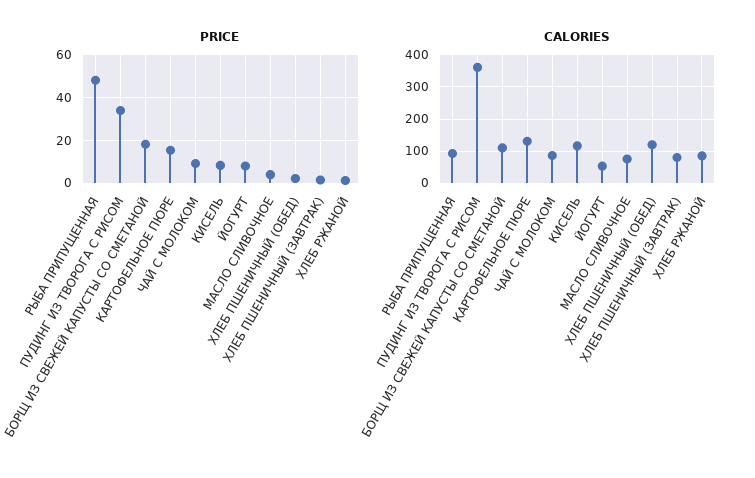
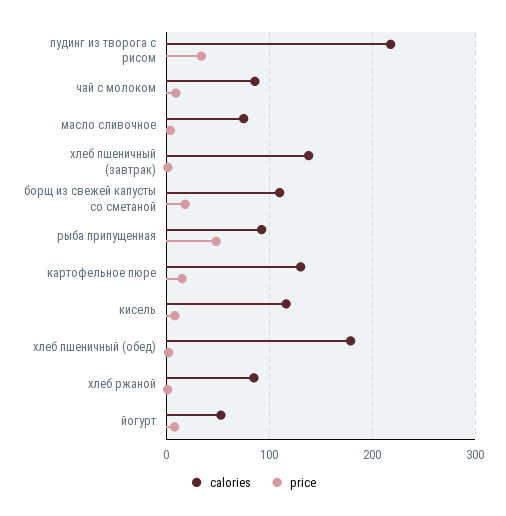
  {
    "PRICE": {
      "РЫБА ПРИПУЩЕННАЯ": 50,
      "ПУДИНГ ИЗ ТВОРОГА С РИСОМ": 35,
      "БОРЩ ИЗ СВЕЖЕЙ КАПУСТЫ СО СМЕТАНОЙ": 20,
      "КАРТОФЕЛЬНОЕ ПЮРЕ": 15,
      "ЧАЙ С МОЛОКОМ": 10,
      "КИСЕЛЬ": 10,
      "ЙОГУРТ": 10,
      "МАСЛО СЛИВОЧНОЕ": 5,
      "ХЛЕБ ПШЕНИЧНЫЙ (ОБЕД)": 0,
      "ХЛЕБ ПШЕНИЧНЫЙ (ЗАВТРАК)": 0,
      "ХЛЕБ РЖАНОЙ": 0
    },
    "CALORIES": {
      "РЫБА ПРИПУЩЕННАЯ": 90,
-     "ПУДИНГ ИЗ ТВОРОГА С РИСОМ": 360,
+     "ПУДИНГ ИЗ ТВОРОГА С РИСОМ": 220,
      "БОРЩ ИЗ СВЕЖЕЙ КАПУСТЫ СО СМЕТАНОЙ": 110,
      "КАРТОФЕЛЬНОЕ ПЮРЕ": 130,
      "ЧАЙ С МОЛОКОМ": 90,
      "КИСЕЛЬ": 120,
      "ЙОГУРТ": 50,
      "МАСЛО СЛИВОЧНОЕ": 80,
-     "ХЛЕБ ПШЕНИЧНЫЙ (ОБЕД)": 120,
+     "ХЛЕБ ПШЕНИЧНЫЙ (ОБЕД)": 180,
-     "ХЛЕБ ПШЕНИЧНЫЙ (ЗАВТРАК)": 80,
+     "ХЛЕБ ПШЕНИЧНЫЙ (ЗАВТРАК)": 140,
      "ХЛЕБ РЖАНОЙ": 90
    }
  }

